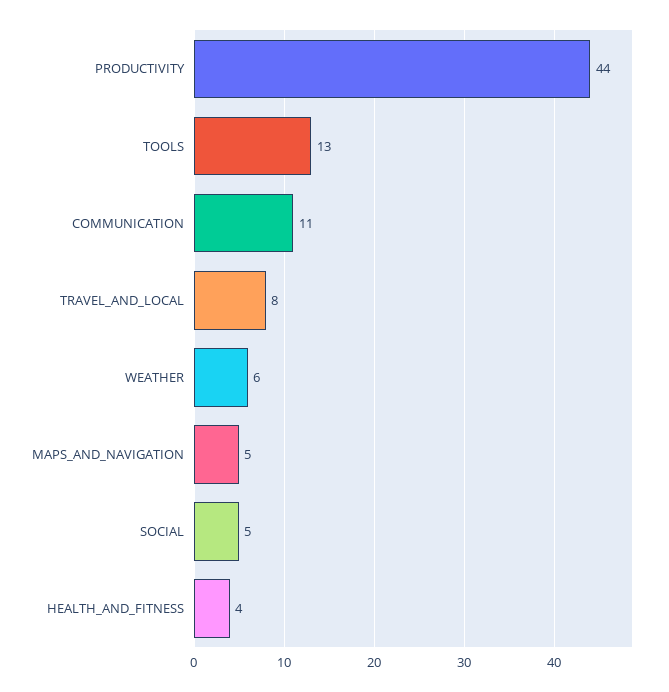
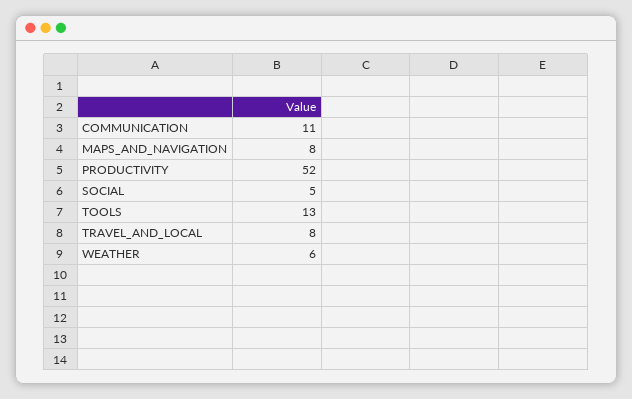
  {
-   "PRODUCTIVITY": 44,
+   "PRODUCTIVITY": 52,
    "TOOLS": 13,
    "COMMUNICATION": 11,
    "TRAVEL_AND_LOCAL": 8,
    "WEATHER": 6,
-   "MAPS_AND_NAVIGATION": 5,
+   "MAPS_AND_NAVIGATION": 8,
-   "SOCIAL": 5,
+   "SOCIAL": 5
-   "HEALTH_AND_FITNESS": 4
  }

